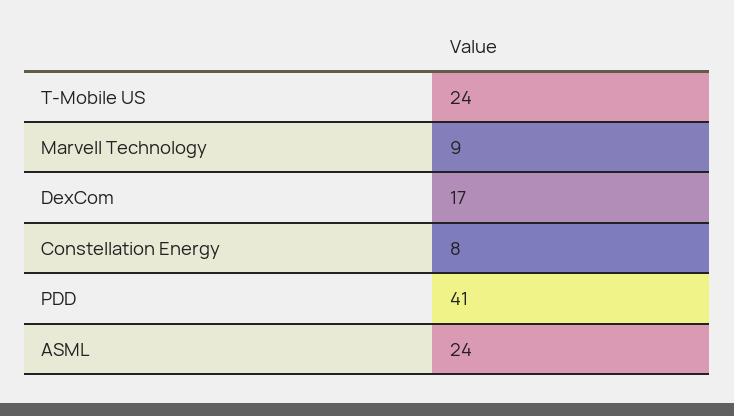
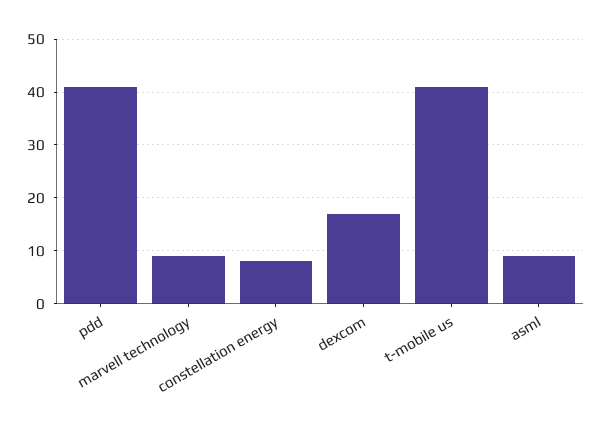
  {
-   "T-Mobile US": 24,
+   "T-Mobile US": 40,
    "Marvell Technology": 9,
    "DexCom": 17,
    "Constellation Energy": 8,
    "PDD": 41,
-   "ASML": 24
+   "ASML": 10
  }

